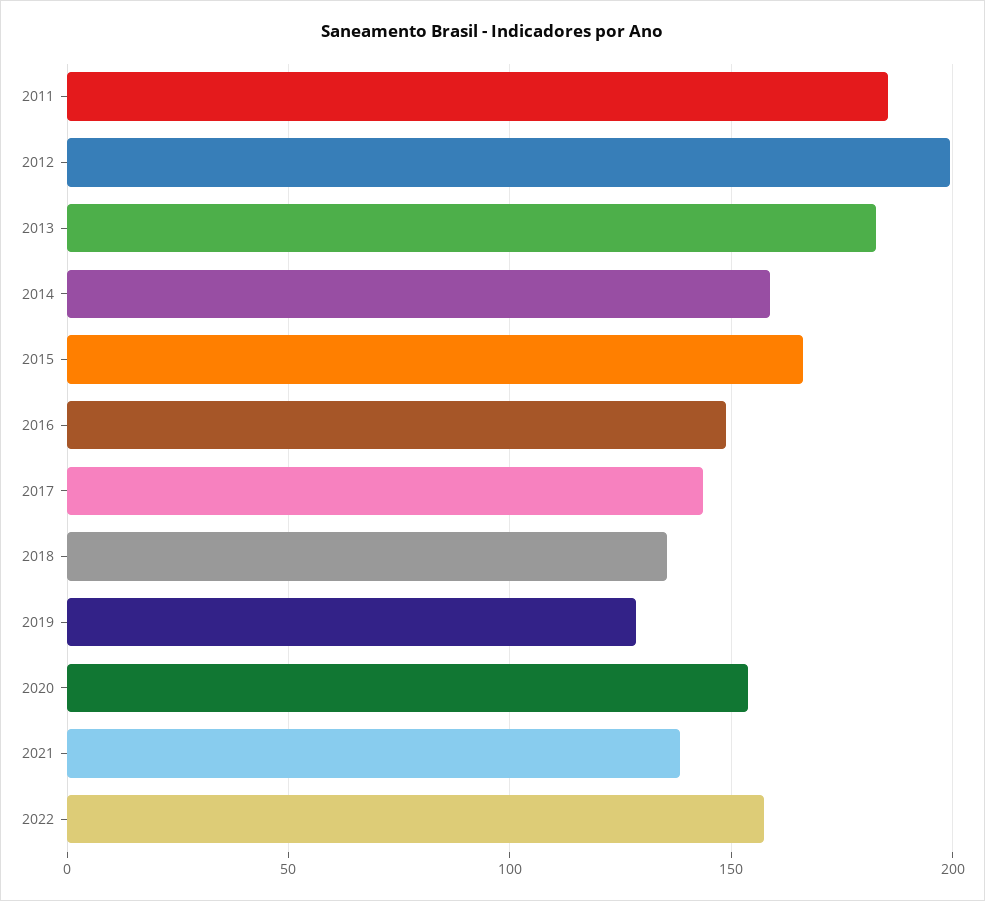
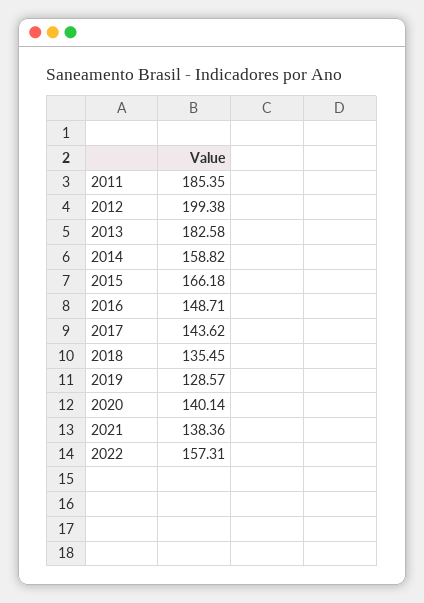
  {
    "2011": 185.35,
    "2012": 199.38,
    "2013": 182.58,
    "2014": 158.82,
    "2015": 166.18,
    "2016": 148.71,
    "2017": 143.62,
    "2018": 135.45,
    "2019": 128.57,
-   "2020": 155,
+   "2020": 140.14,
    "2021": 138.36,
    "2022": 157.31
  }

